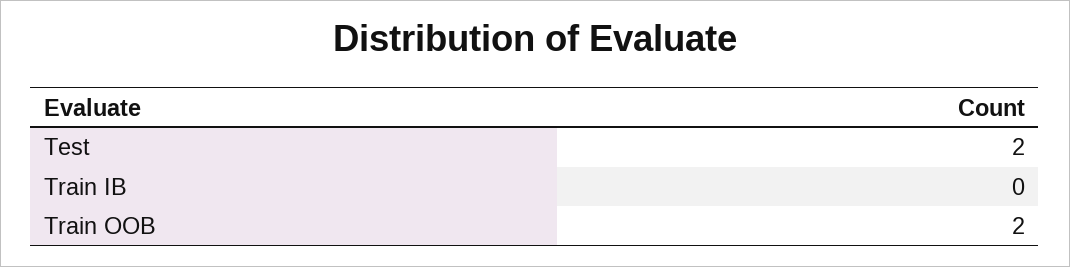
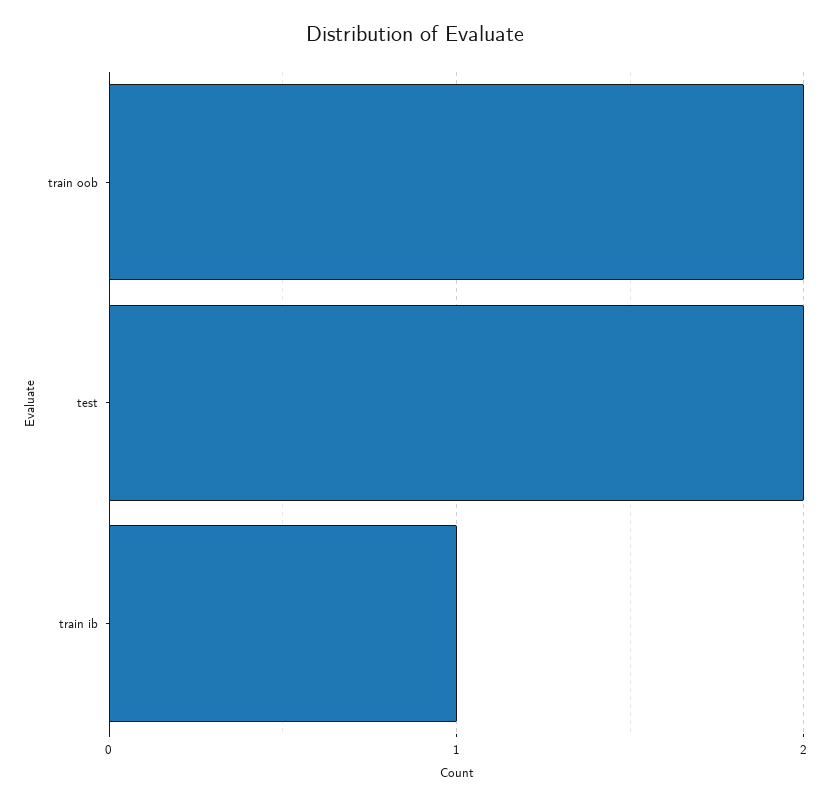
  {
    "Test": 2,
-   "Train IB": 0,
+   "Train IB": 1,
    "Train OOB": 2
  }

